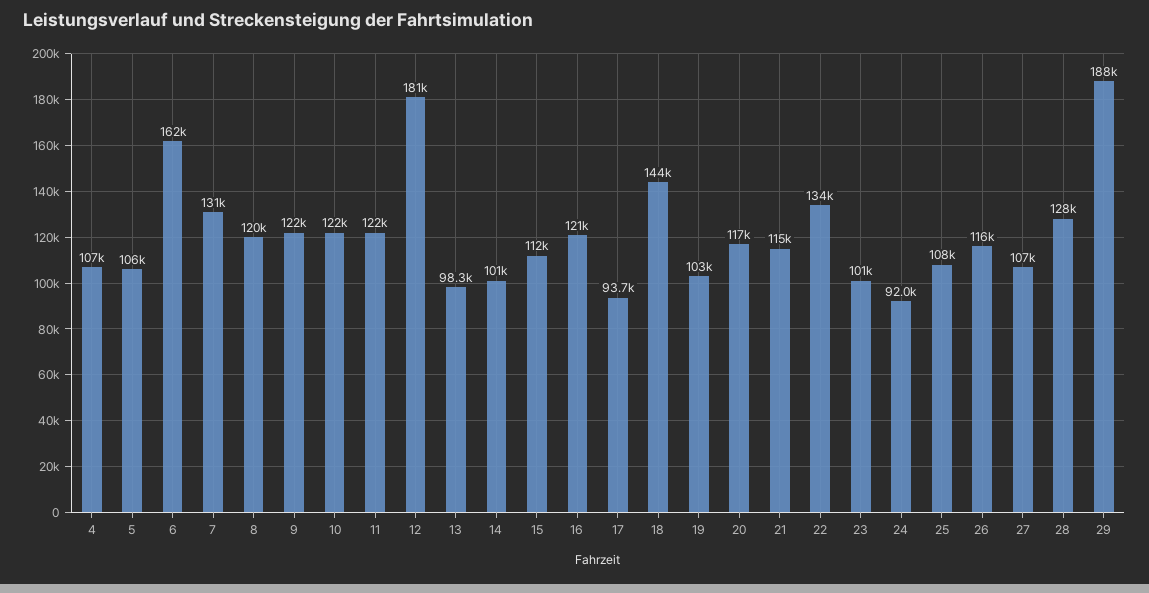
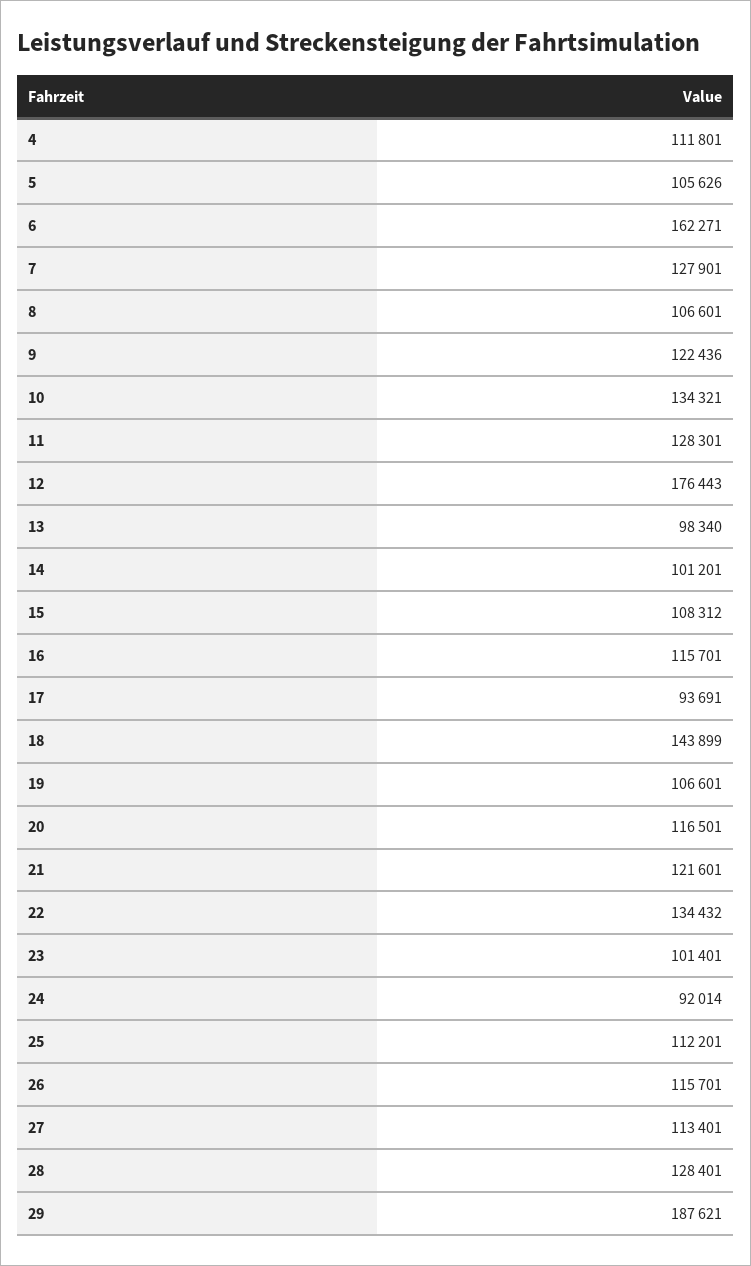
  {
-   "4": 107000,
+   "4": 111801,
    "5": 105626,
    "6": 162271,
-   "7": 131000,
+   "7": 127901,
-   "8": 120000,
+   "8": 106601,
    "9": 122436,
-   "10": 122000,
+   "10": 134321,
-   "11": 122000,
+   "11": 128301,
-   "12": 181000,
+   "12": 176443,
    "13": 98340,
    "14": 101201,
-   "15": 112000,
+   "15": 108312,
-   "16": 121000,
+   "16": 115701,
    "17": 93691,
    "18": 143899,
-   "19": 103000,
+   "19": 106601,
    "20": 116501,
-   "21": 115000,
+   "21": 121601,
    "22": 134432,
    "23": 101401,
    "24": 92014,
-   "25": 108000,
+   "25": 112201,
    "26": 115701,
-   "27": 107000,
+   "27": 113401,
    "28": 128401,
    "29": 187621
  }

